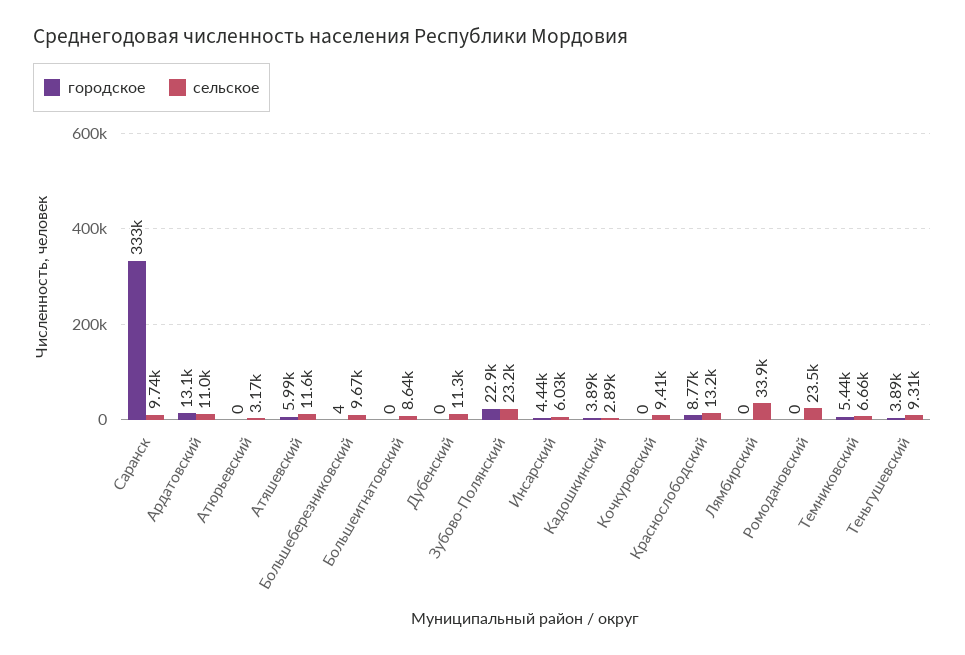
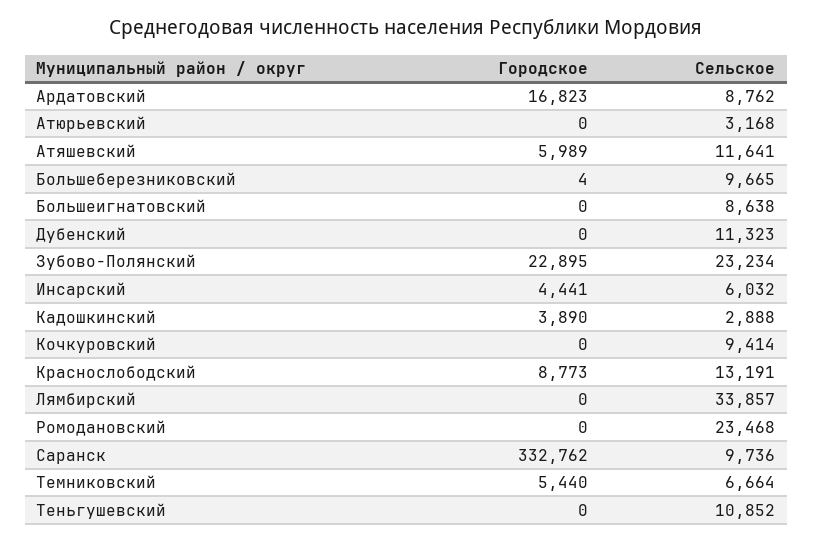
  {
    "городское": {
      "Саранск": 332762,
-     "Ардатовский": 13100,
+     "Ардатовский": 16823,
      "Атюрьевский": 0,
      "Атяшевский": 5989,
      "Большеберезниковский": 4,
      "Большеигнатовский": 0,
      "Дубенский": 0,
      "Зубово-Полянский": 22895,
      "Инсарский": 4441,
      "Кадошкинский": 3890,
      "Кочкуровский": 0,
      "Краснослободский": 8773,
      "Лямбирский": 0,
      "Ромодановский": 0,
      "Темниковский": 5440,
-     "Теньгушевский": 3890
+     "Теньгушевский": 0
    },
    "сельское": {
      "Саранск": 9736,
-     "Ардатовский": 11000,
+     "Ардатовский": 8762,
      "Атюрьевский": 3168,
      "Атяшевский": 11641,
      "Большеберезниковский": 9665,
      "Большеигнатовский": 8638,
      "Дубенский": 11323,
      "Зубово-Полянский": 23234,
      "Инсарский": 6032,
      "Кадошкинский": 2888,
      "Кочкуровский": 9414,
      "Краснослободский": 13191,
      "Лямбирский": 33857,
      "Ромодановский": 23468,
      "Темниковский": 6664,
-     "Теньгушевский": 9310
+     "Теньгушевский": 10852
    }
  }

